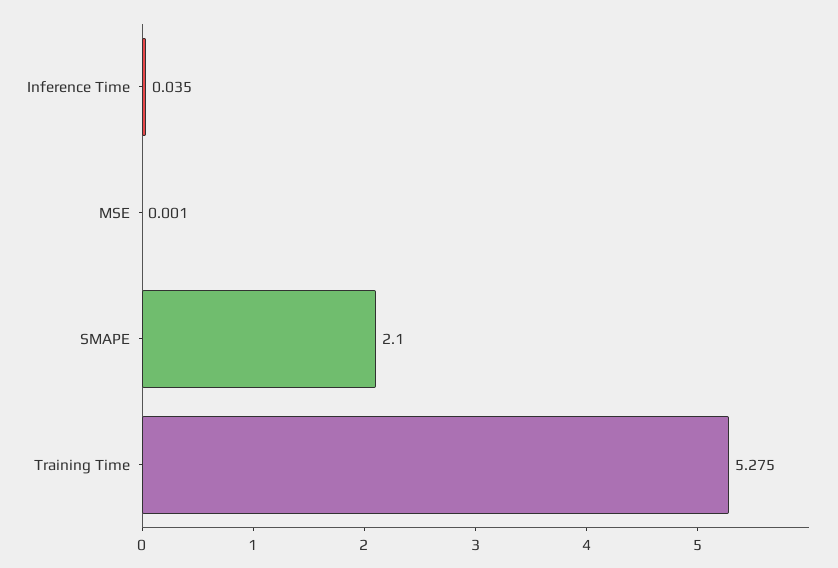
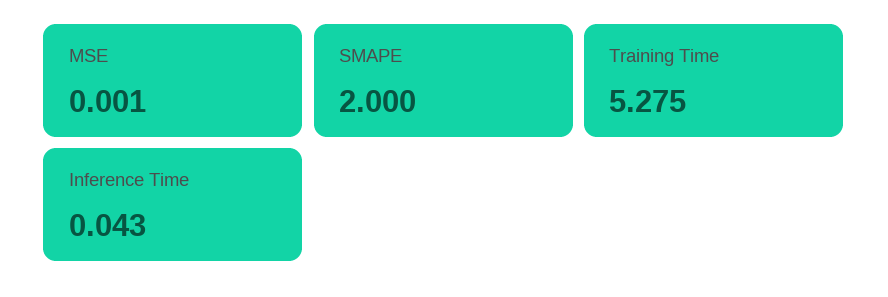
  {
-   "Inference Time": 0.035,
+   "Inference Time": 0.043,
    "MSE": 0.001,
-   "SMAPE": 2.1,
+   "SMAPE": 2,
    "Training Time": 5.275
  }

